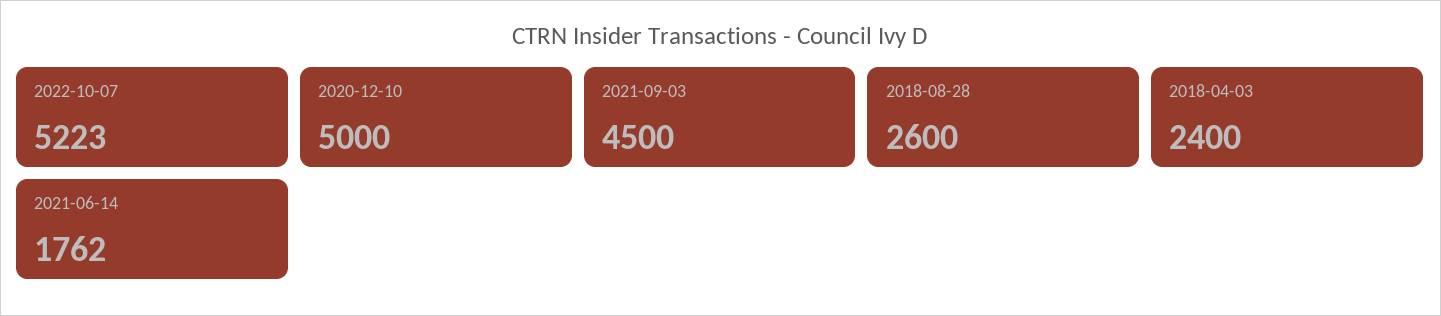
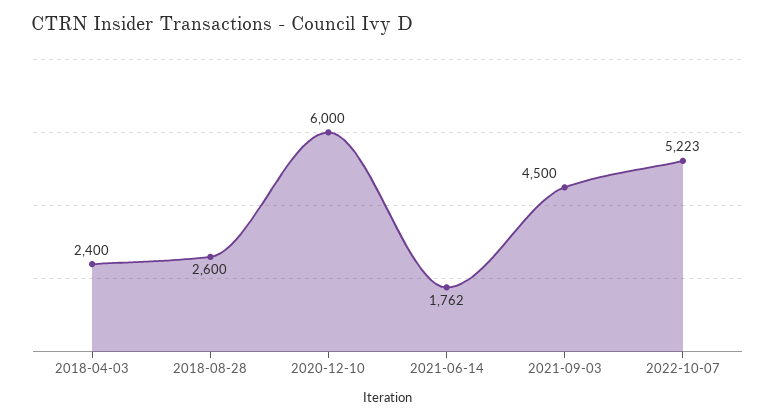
  {
    "2022-10-07": 5223,
-   "2020-12-10": 5000,
+   "2020-12-10": 6000,
    "2021-09-03": 4500,
    "2018-08-28": 2600,
    "2018-04-03": 2400,
    "2021-06-14": 1762
  }

